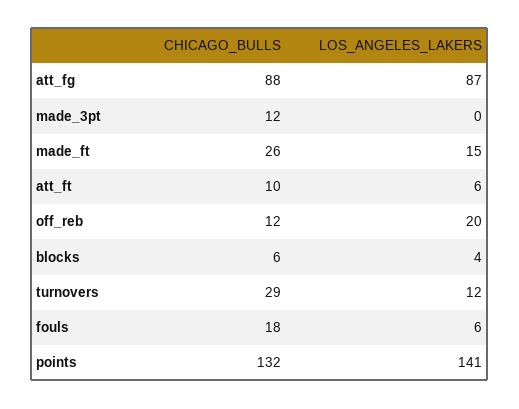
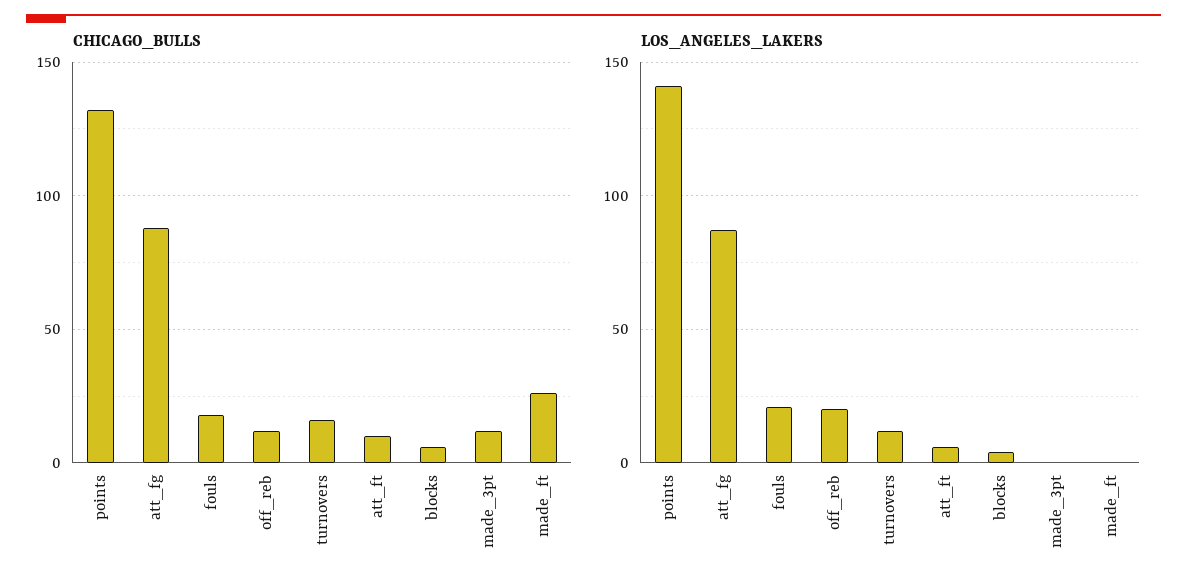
  {
    "CHICAGO_BULLS": {
      "att_fg": 88,
      "made_3pt": 12,
      "made_ft": 26,
      "att_ft": 10,
      "off_reb": 12,
      "blocks": 6,
-     "turnovers": 29,
+     "turnovers": 15,
      "fouls": 18,
      "points": 132
    },
    "LOS_ANGELES_LAKERS": {
      "att_fg": 87,
      "made_3pt": 0,
-     "made_ft": 15,
+     "made_ft": 0,
      "att_ft": 6,
      "off_reb": 20,
      "blocks": 4,
      "turnovers": 12,
-     "fouls": 6,
+     "fouls": 20,
      "points": 141
    }
  }

